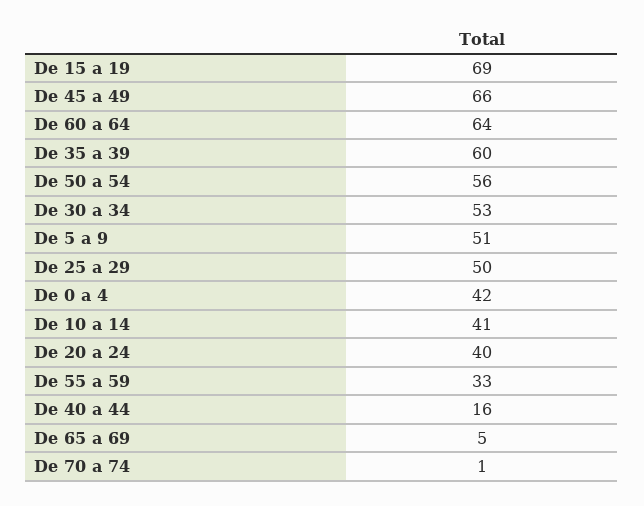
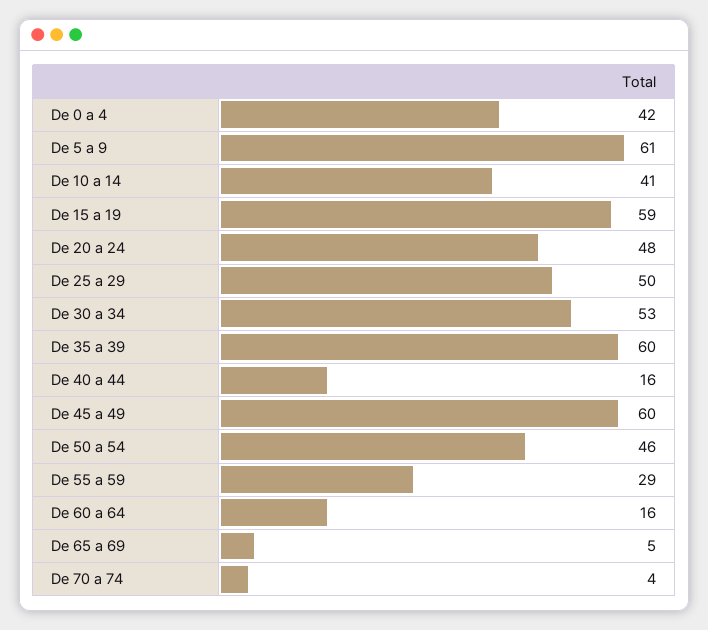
  {
-   "De 15 a 19": 69,
+   "De 15 a 19": 59,
-   "De 45 a 49": 66,
+   "De 45 a 49": 60,
-   "De 60 a 64": 64,
+   "De 60 a 64": 16,
    "De 35 a 39": 60,
-   "De 50 a 54": 56,
+   "De 50 a 54": 46,
    "De 30 a 34": 53,
-   "De 5 a 9": 51,
+   "De 5 a 9": 61,
    "De 25 a 29": 50,
    "De 0 a 4": 42,
    "De 10 a 14": 41,
-   "De 20 a 24": 40,
+   "De 20 a 24": 48,
-   "De 55 a 59": 33,
+   "De 55 a 59": 29,
    "De 40 a 44": 16,
    "De 65 a 69": 5,
-   "De 70 a 74": 1
+   "De 70 a 74": 4
  }

